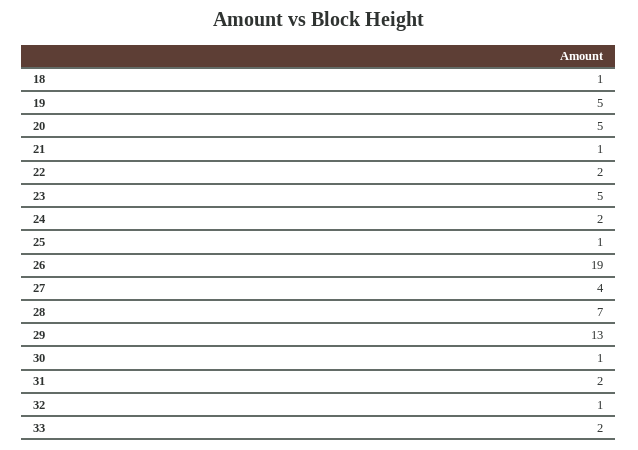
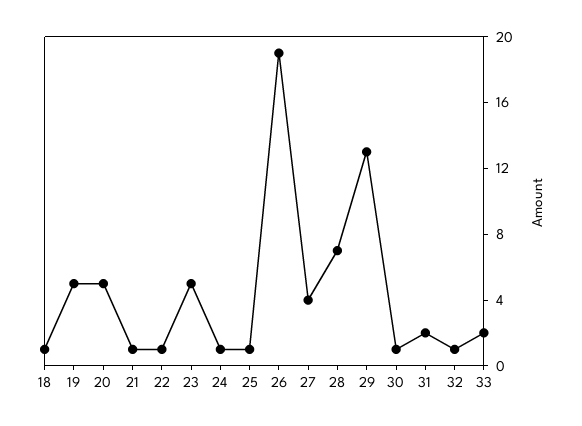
  {
    "18": 1,
    "19": 5,
    "20": 5,
    "21": 1,
-   "22": 2,
+   "22": 1,
    "23": 5,
-   "24": 2,
+   "24": 1,
    "25": 1,
    "26": 19,
    "27": 4,
    "28": 7,
    "29": 13,
    "30": 1,
    "31": 2,
    "32": 1,
    "33": 2
  }

